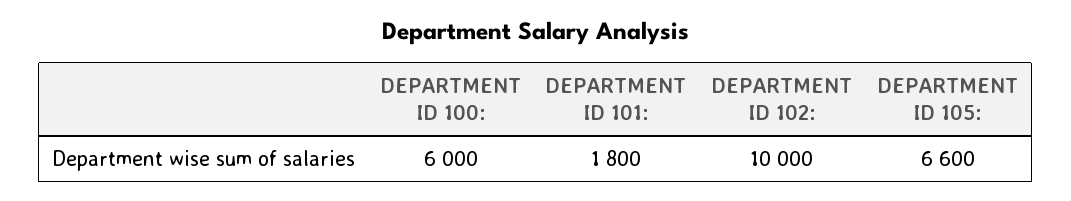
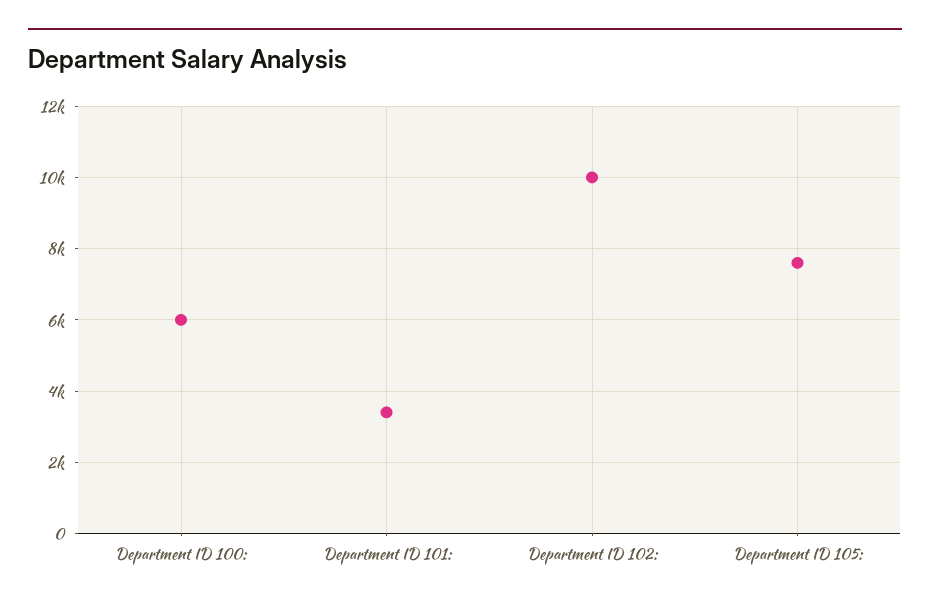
  {
    "DEPARTMENT ID 100:": 6000,
-   "DEPARTMENT ID 101:": 1800,
+   "DEPARTMENT ID 101:": 3400,
    "DEPARTMENT ID 102:": 10000,
-   "DEPARTMENT ID 105:": 6600
+   "DEPARTMENT ID 105:": 7600
  }

